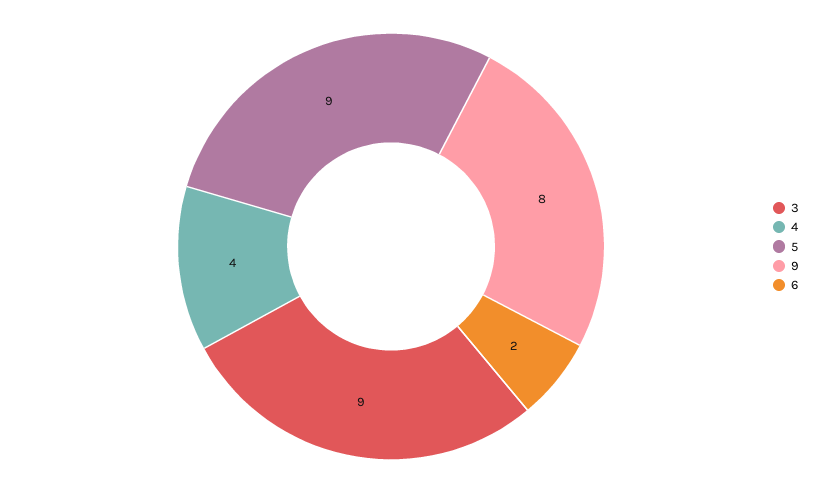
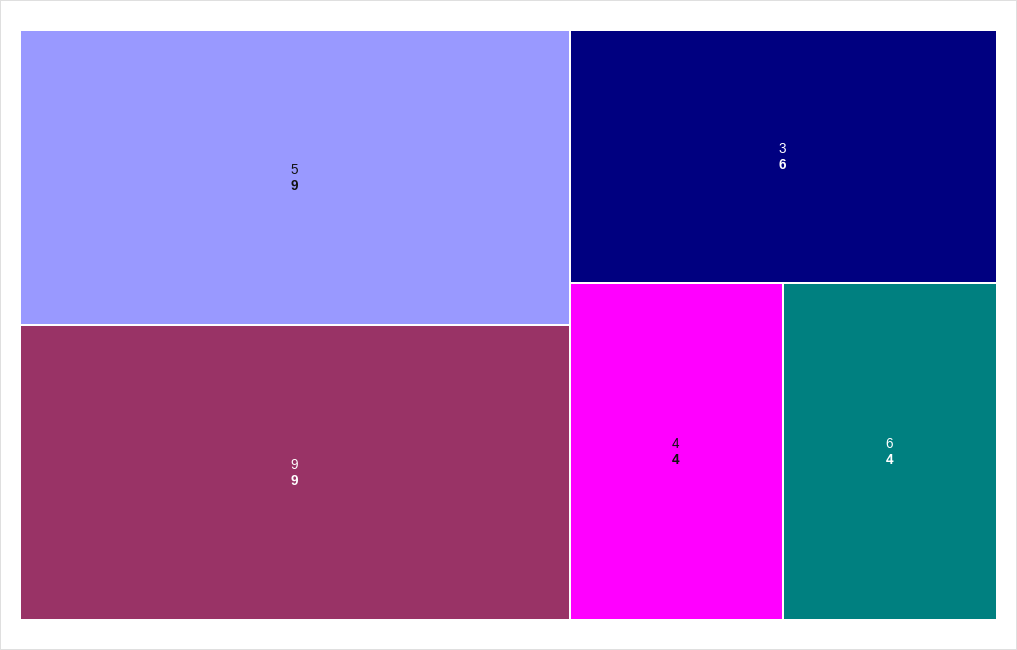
  {
-   "3": 9,
+   "3": 6,
    "4": 4,
    "5": 9,
-   "9": 8,
+   "9": 9,
-   "6": 2
+   "6": 4
  }

